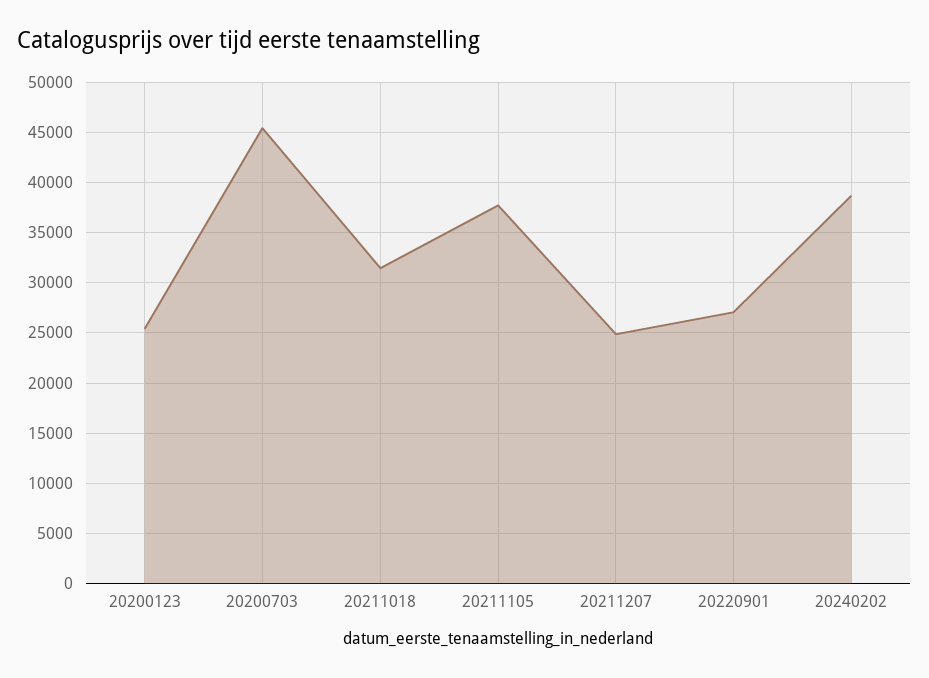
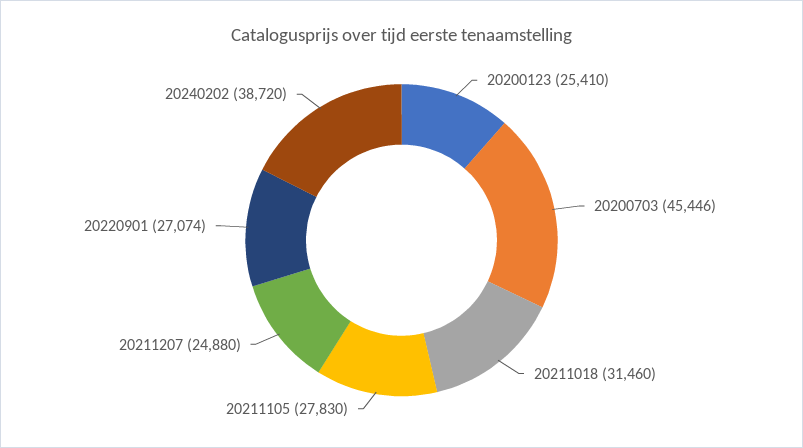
  {
    "20200123": 25410,
    "20200703": 45446,
    "20211018": 31460,
-   "20211105": 38000,
+   "20211105": 27830,
    "20211207": 24880,
    "20220901": 27074,
    "20240202": 38720
  }

